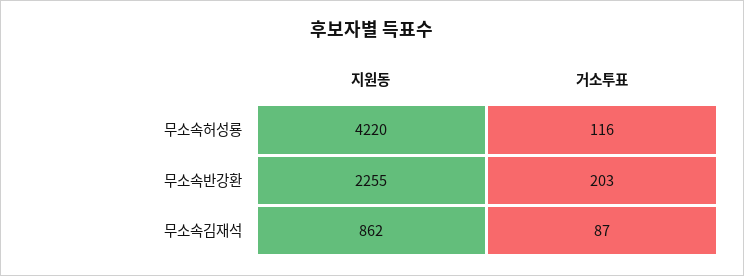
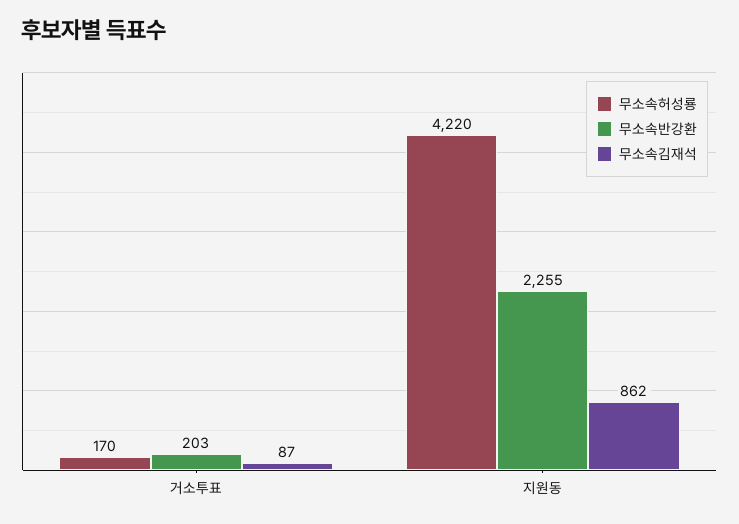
  {
    "무소속허성룡": {
      "지원동": 4220,
-     "거소투표": 116
+     "거소투표": 170
    },
    "무소속반강환": {
      "지원동": 2255,
      "거소투표": 203
    },
    "무소속김재석": {
      "지원동": 862,
      "거소투표": 87
    }
  }

